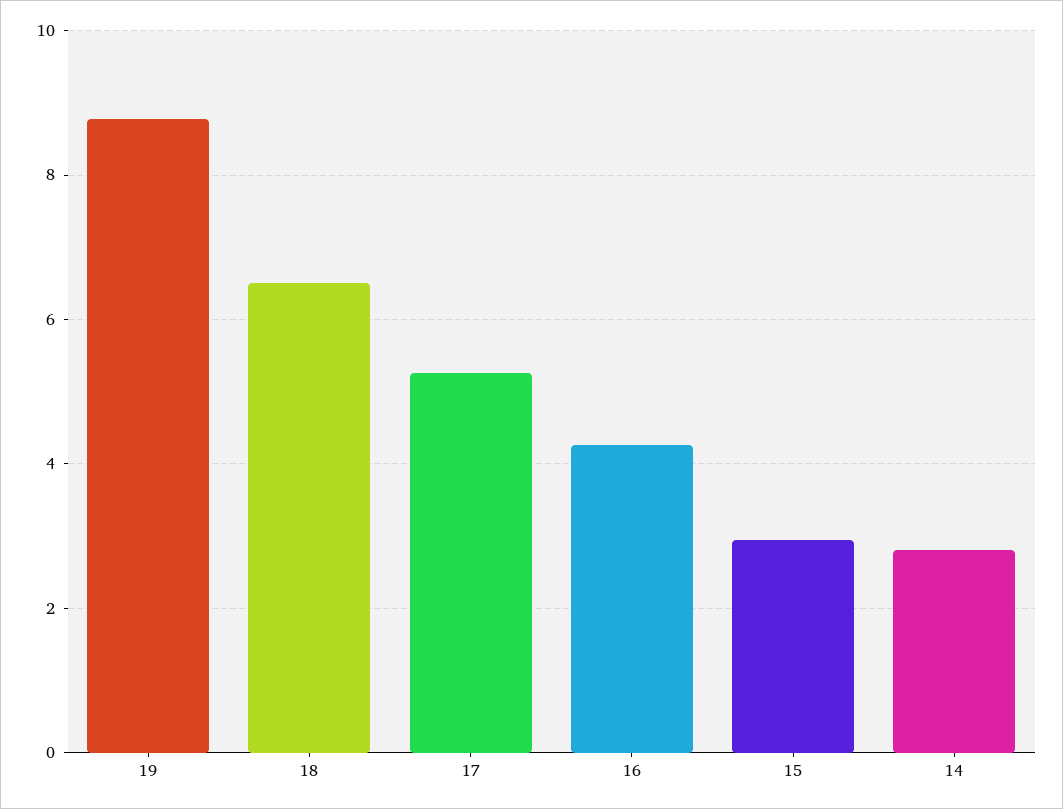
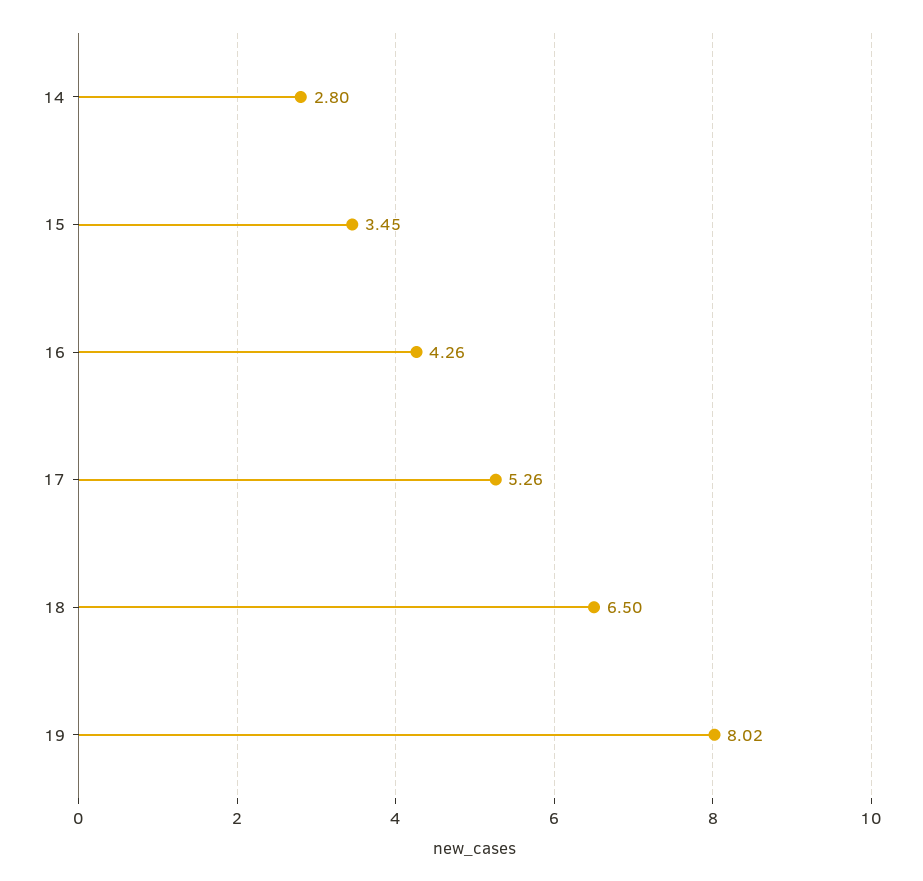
  {
-   "19": 8.8,
+   "19": 8.02,
    "18": 6.5,
    "17": 5.26,
    "16": 4.26,
-   "15": 3,
+   "15": 3.45,
    "14": 2.8
  }

